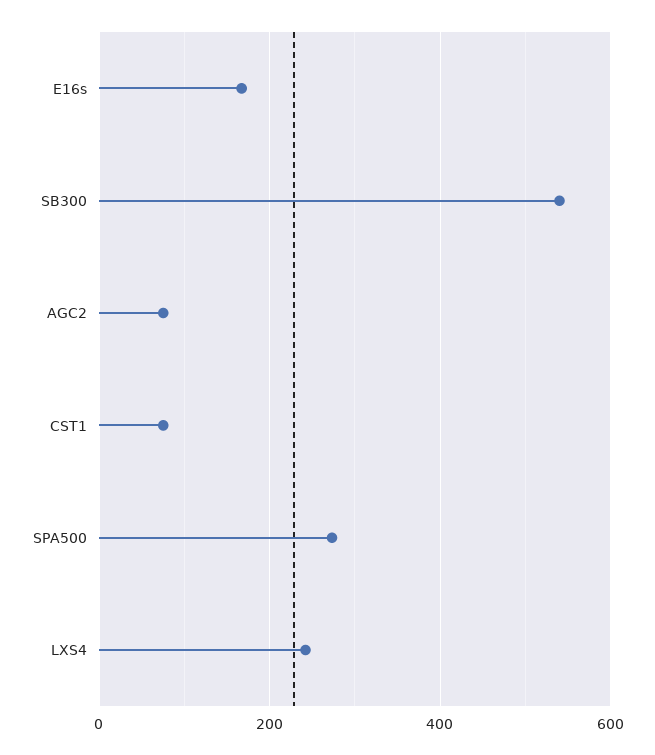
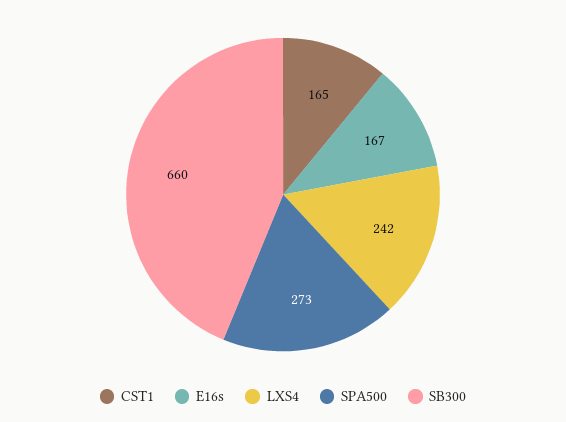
  {
    "E16s": 167,
-   "SB300": 540,
+   "SB300": 660,
-   "AGC2": 80,
-   "CST1": 80,
+   "CST1": 165,
    "SPA500": 273,
    "LXS4": 242
  }

